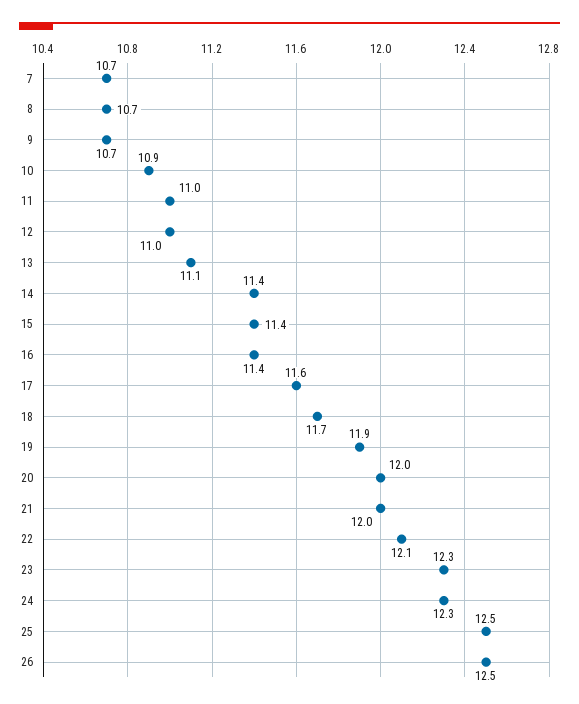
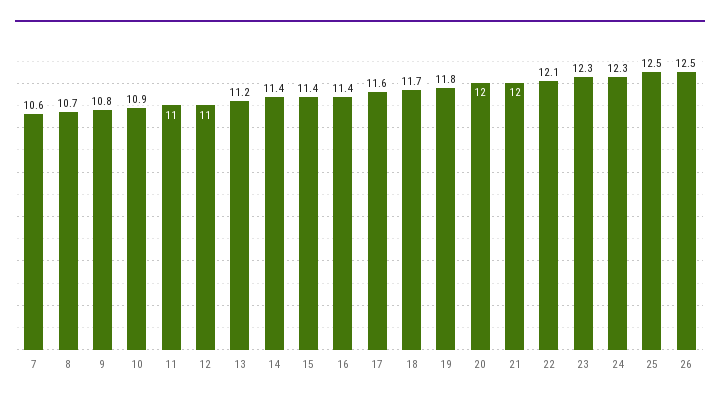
  {
-   "7": 10.7,
+   "7": 10.6,
    "8": 10.7,
-   "9": 10.7,
+   "9": 10.8,
    "10": 10.9,
    "11": 11,
    "12": 11,
-   "13": 11.1,
+   "13": 11.2,
    "14": 11.4,
    "15": 11.4,
    "16": 11.4,
    "17": 11.6,
    "18": 11.7,
-   "19": 11.9,
+   "19": 11.8,
    "20": 12,
    "21": 12,
    "22": 12.1,
    "23": 12.3,
    "24": 12.3,
    "25": 12.5,
    "26": 12.5
  }

